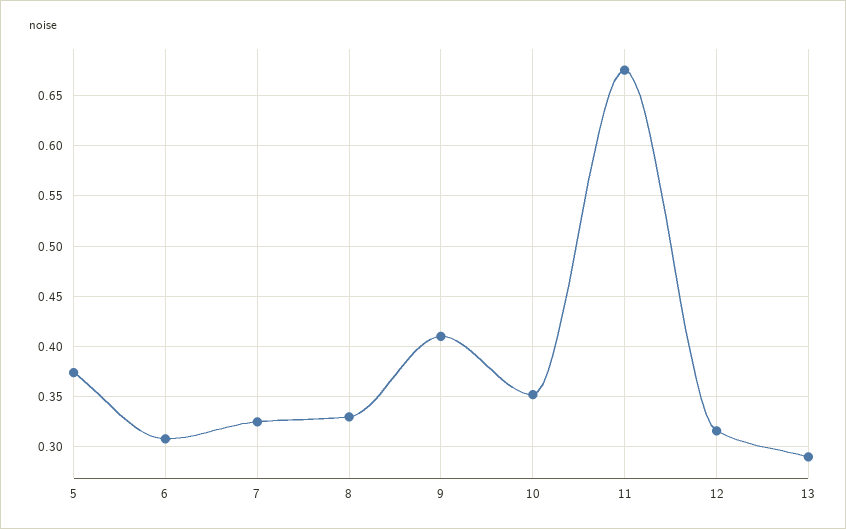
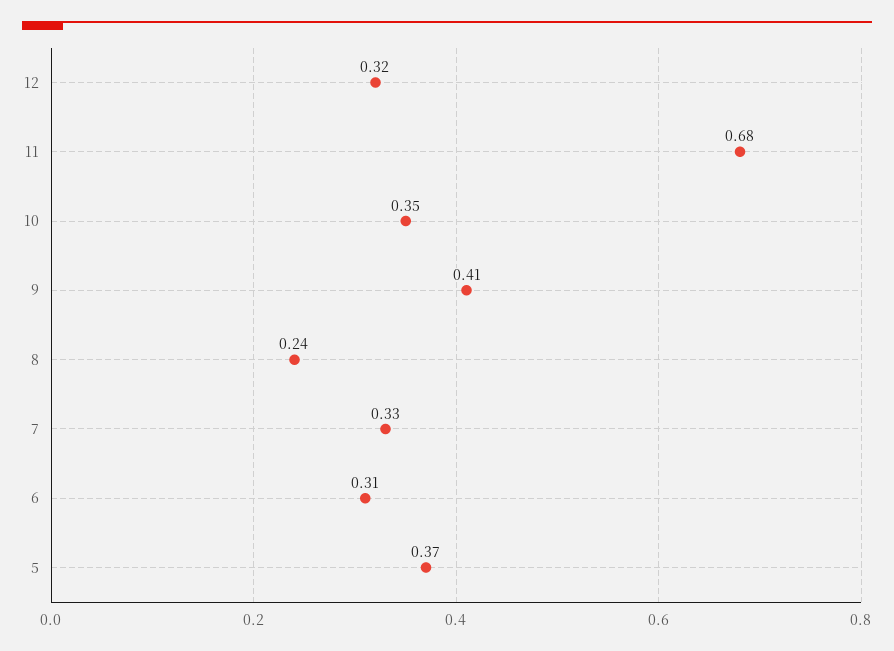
  {
    "5": 0.37,
    "6": 0.31,
    "7": 0.33,
-   "8": 0.33,
+   "8": 0.24,
    "9": 0.41,
    "10": 0.35,
    "11": 0.68,
-   "12": 0.32,
+   "12": 0.32
-   "13": 0.29
  }

